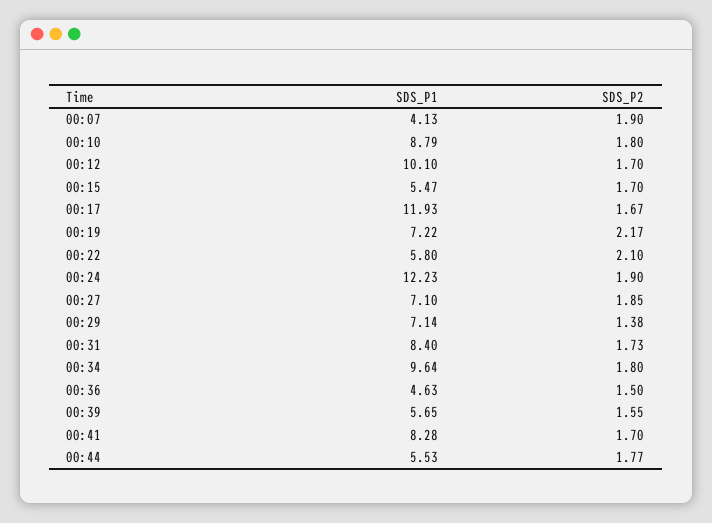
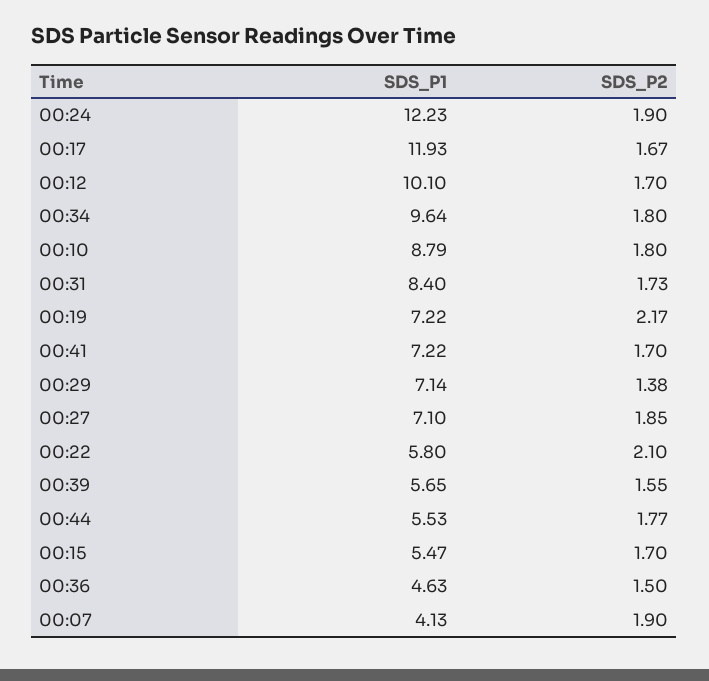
  {
    "SDS_P1": {
      "00:07": 4.13,
      "00:10": 8.79,
      "00:12": 10.1,
      "00:15": 5.47,
      "00:17": 11.93,
      "00:19": 7.22,
      "00:22": 5.8,
      "00:24": 12.23,
      "00:27": 7.1,
      "00:29": 7.14,
      "00:31": 8.4,
      "00:34": 9.64,
      "00:36": 4.63,
      "00:39": 5.65,
-     "00:41": 8.28,
+     "00:41": 7.22,
      "00:44": 5.53
    },
    "SDS_P2": {
      "00:07": 1.9,
      "00:10": 1.8,
      "00:12": 1.7,
      "00:15": 1.7,
      "00:17": 1.67,
      "00:19": 2.17,
      "00:22": 2.1,
      "00:24": 1.9,
      "00:27": 1.85,
      "00:29": 1.38,
      "00:31": 1.73,
      "00:34": 1.8,
      "00:36": 1.5,
      "00:39": 1.55,
      "00:41": 1.7,
      "00:44": 1.77
    }
  }

